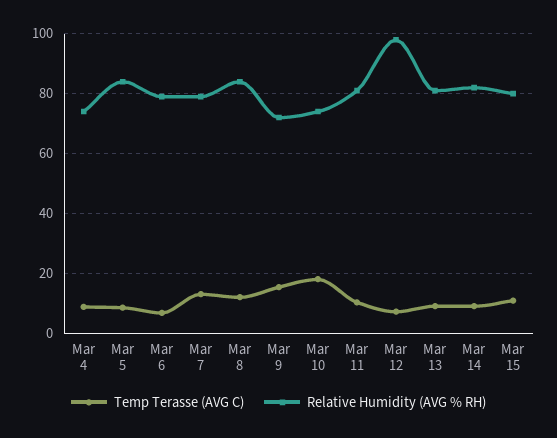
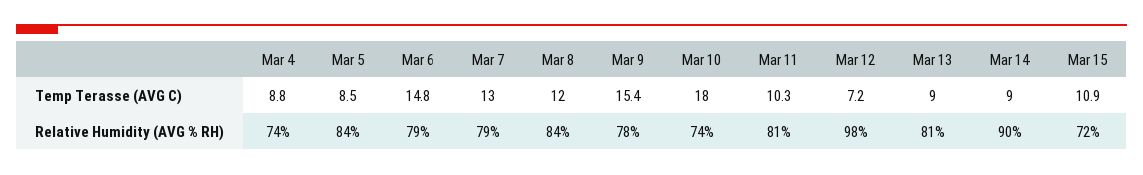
  {
    "Temp Terasse (AVG C)": {
      "Mar 4": 8.8,
      "Mar 5": 8.5,
-     "Mar 6": 7.5,
+     "Mar 6": 14.8,
      "Mar 7": 13,
      "Mar 8": 12,
      "Mar 9": 15.4,
      "Mar 10": 18,
      "Mar 11": 10.3,
      "Mar 12": 7.2,
      "Mar 13": 9,
      "Mar 14": 9,
      "Mar 15": 10.9
    },
    "Relative Humidity (AVG % RH)": {
      "Mar 4": 74,
      "Mar 5": 84,
      "Mar 6": 79,
      "Mar 7": 79,
      "Mar 8": 84,
-     "Mar 9": 72.5,
+     "Mar 9": 78,
      "Mar 10": 74,
      "Mar 11": 81,
      "Mar 12": 98,
      "Mar 13": 81,
-     "Mar 14": 82.5,
+     "Mar 14": 90,
-     "Mar 15": 80
+     "Mar 15": 72
    }
  }

